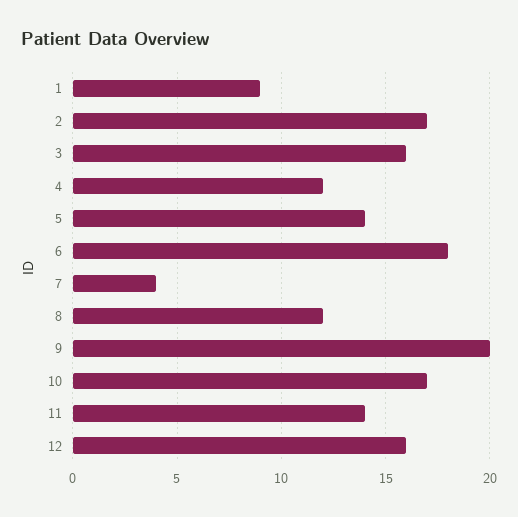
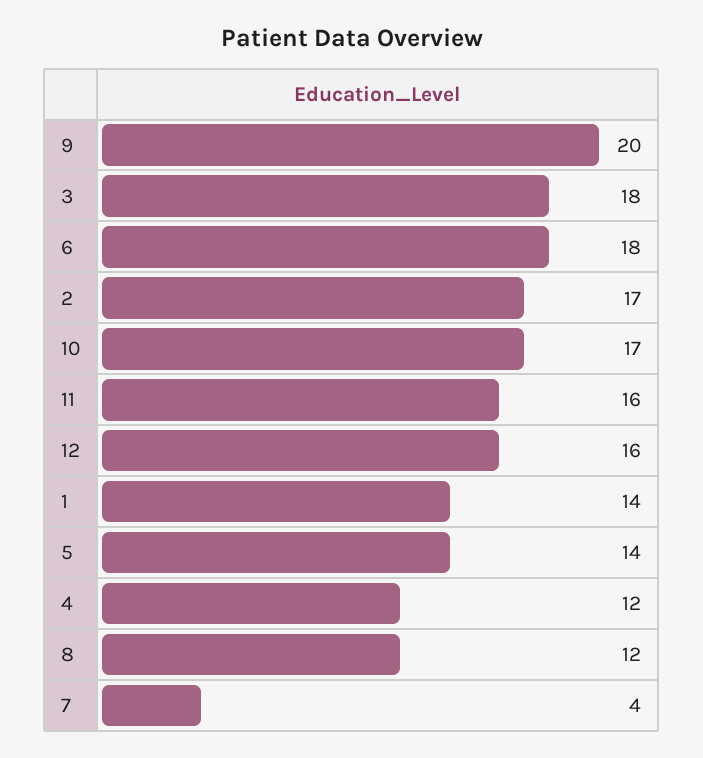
  {
-   "1": 9,
+   "1": 14,
    "2": 17,
-   "3": 16,
+   "3": 18,
    "4": 12,
    "5": 14,
    "6": 18,
    "7": 4,
    "8": 12,
    "9": 20,
    "10": 17,
-   "11": 14,
+   "11": 16,
    "12": 16
  }

